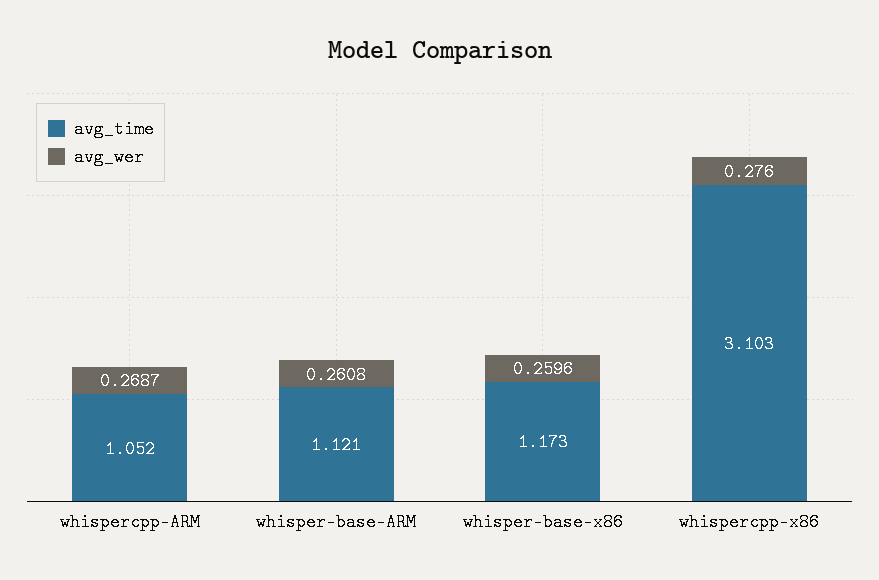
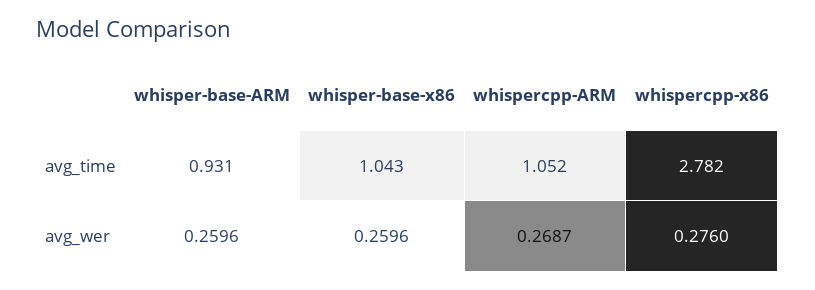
  {
    "avg_time": {
      "whispercpp-ARM": 1.052,
-     "whisper-base-ARM": 1.121,
+     "whisper-base-ARM": 0.931,
-     "whisper-base-x86": 1.173,
+     "whisper-base-x86": 1.043,
-     "whispercpp-x86": 3.103
+     "whispercpp-x86": 2.782
    },
    "avg_wer": {
      "whispercpp-ARM": 0.2687,
-     "whisper-base-ARM": 0.2608,
+     "whisper-base-ARM": 0.2596,
      "whisper-base-x86": 0.2596,
      "whispercpp-x86": 0.276
    }
  }

